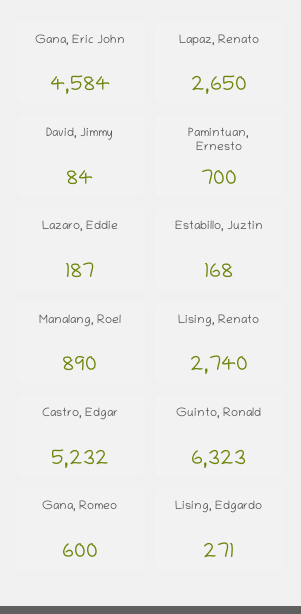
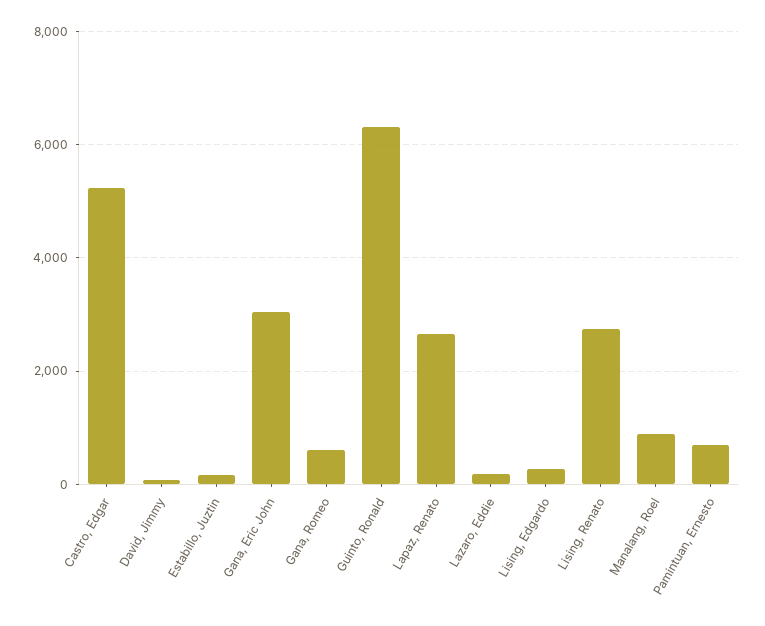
  {
-   "Gana, Eric John": 4584,
+   "Gana, Eric John": 3000,
    "Lapaz, Renato": 2650,
    "David, Jimmy": 84,
    "Pamintuan, Ernesto": 700,
    "Lazaro, Eddie": 187,
    "Estabillo, Juztin": 168,
    "Manalang, Roel": 890,
    "Lising, Renato": 2740,
    "Castro, Edgar": 5232,
    "Guinto, Ronald": 6323,
    "Gana, Romeo": 600,
    "Lising, Edgardo": 271
  }

